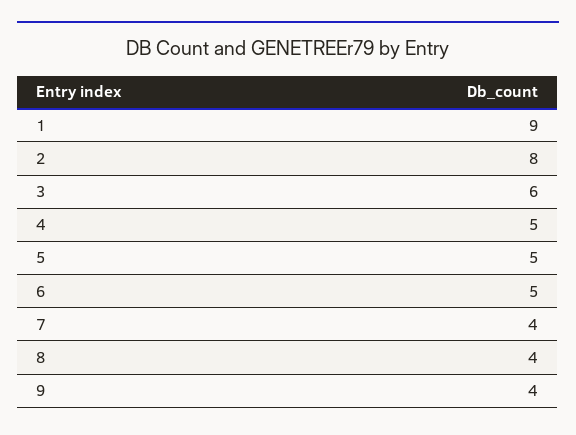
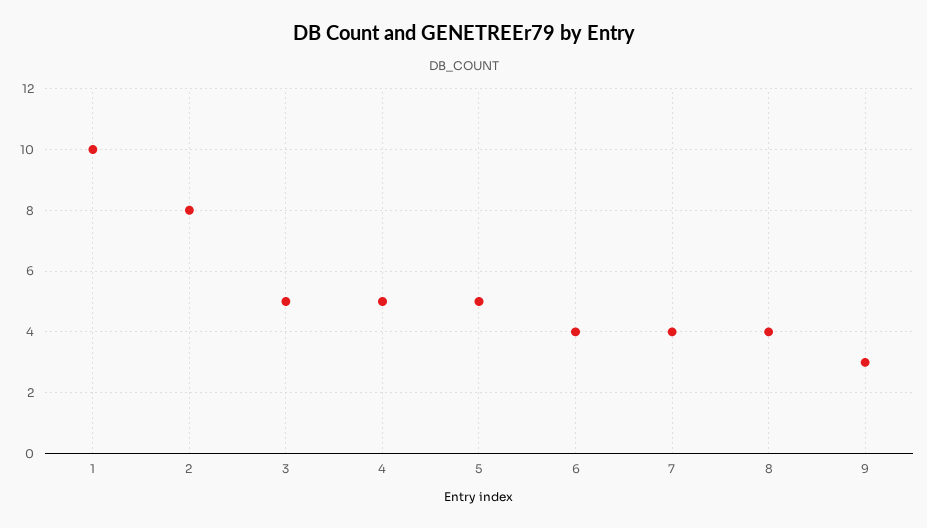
  {
-   "1": 9,
+   "1": 10,
    "2": 8,
-   "3": 6,
+   "3": 5,
    "4": 5,
    "5": 5,
-   "6": 5,
+   "6": 4,
    "7": 4,
    "8": 4,
-   "9": 4
+   "9": 3
  }

